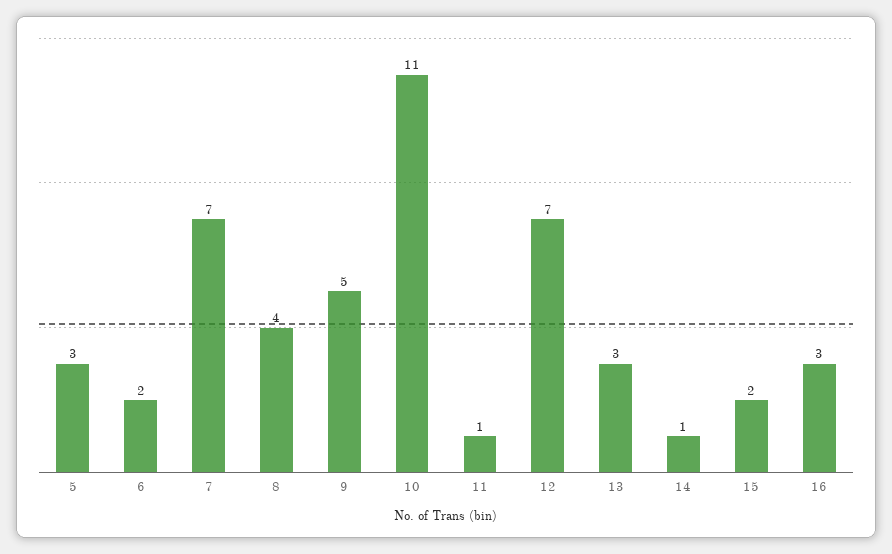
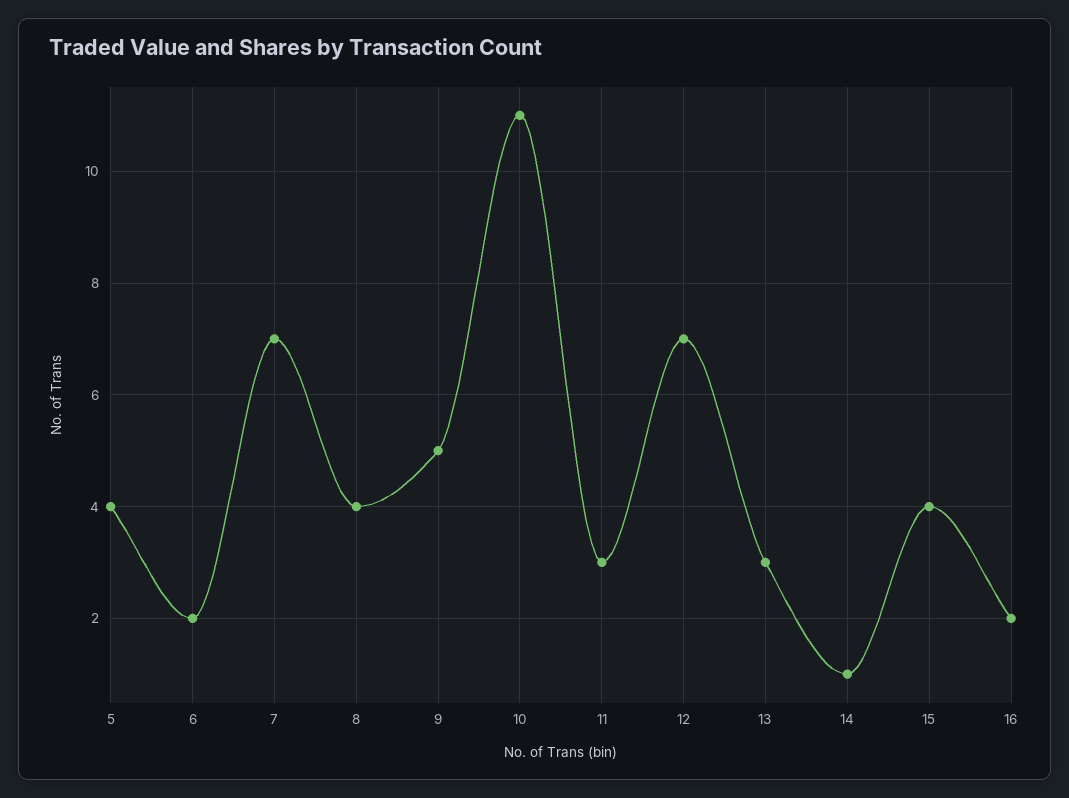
  {
-   "5": 3,
+   "5": 4,
    "6": 2,
    "7": 7,
    "8": 4,
    "9": 5,
    "10": 11,
-   "11": 1,
+   "11": 3,
    "12": 7,
    "13": 3,
    "14": 1,
-   "15": 2,
+   "15": 4,
-   "16": 3
+   "16": 2
  }

